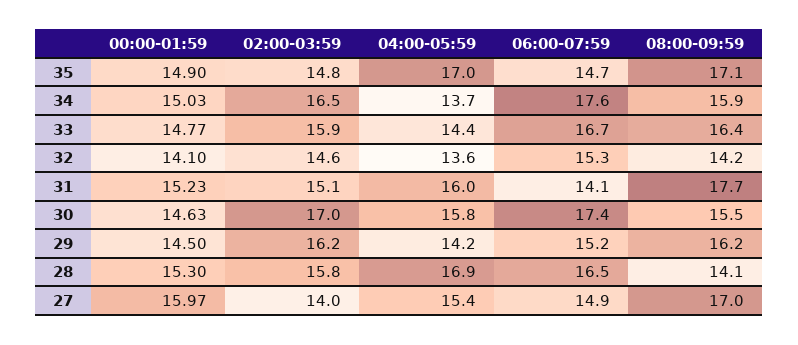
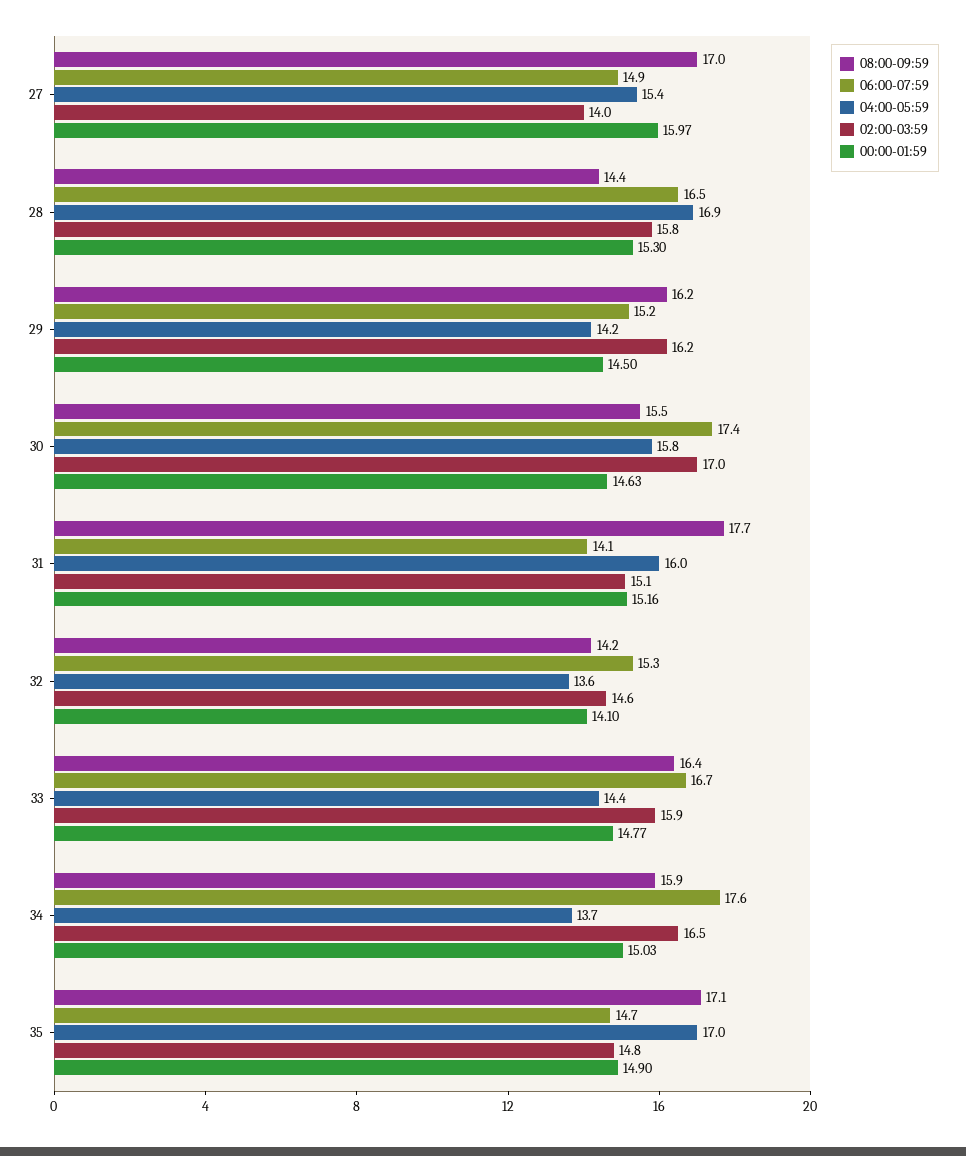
  {
    "00:00-01:59": {
      "35": 14.9,
      "34": 15.03,
      "33": 14.77,
      "32": 14.1,
-     "31": 15.23,
+     "31": 15.16,
      "30": 14.63,
      "29": 14.5,
      "28": 15.3,
      "27": 15.97
    },
    "02:00-03:59": {
      "35": 14.8,
      "34": 16.5,
      "33": 15.9,
      "32": 14.6,
      "31": 15.1,
      "30": 17,
      "29": 16.2,
      "28": 15.8,
      "27": 14
    },
    "04:00-05:59": {
      "35": 17,
      "34": 13.7,
      "33": 14.4,
      "32": 13.6,
      "31": 16,
      "30": 15.8,
      "29": 14.2,
      "28": 16.9,
      "27": 15.4
    },
    "06:00-07:59": {
      "35": 14.7,
      "34": 17.6,
      "33": 16.7,
      "32": 15.3,
      "31": 14.1,
      "30": 17.4,
      "29": 15.2,
      "28": 16.5,
      "27": 14.9
    },
    "08:00-09:59": {
      "35": 17.1,
      "34": 15.9,
      "33": 16.4,
      "32": 14.2,
      "31": 17.7,
      "30": 15.5,
      "29": 16.2,
-     "28": 14.1,
+     "28": 14.4,
      "27": 17
    }
  }

